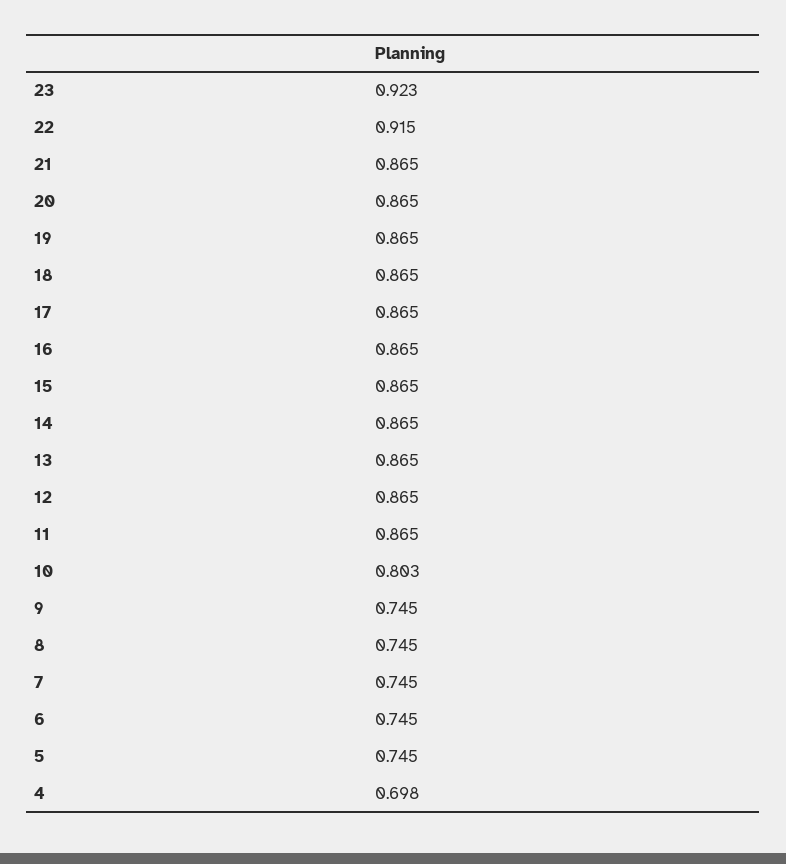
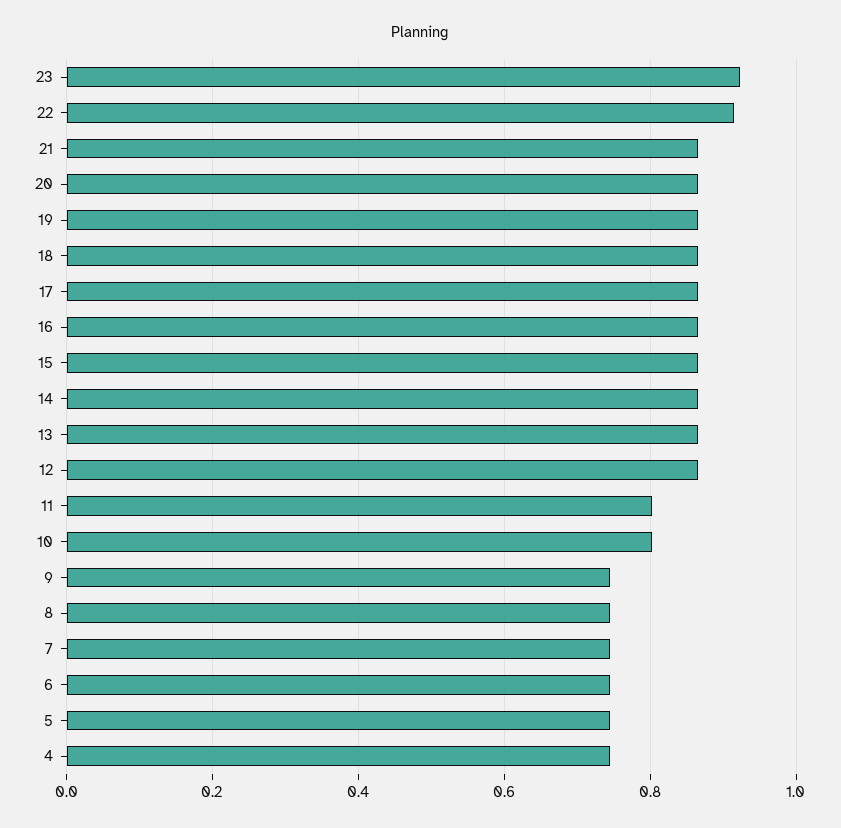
  {
    "23": 0.923,
    "22": 0.915,
    "21": 0.865,
    "20": 0.865,
    "19": 0.865,
    "18": 0.865,
    "17": 0.865,
    "16": 0.865,
    "15": 0.865,
    "14": 0.865,
    "13": 0.865,
    "12": 0.865,
-   "11": 0.865,
+   "11": 0.8,
    "10": 0.803,
    "9": 0.745,
    "8": 0.745,
    "7": 0.745,
    "6": 0.745,
    "5": 0.745,
-   "4": 0.698
+   "4": 0.74
  }

